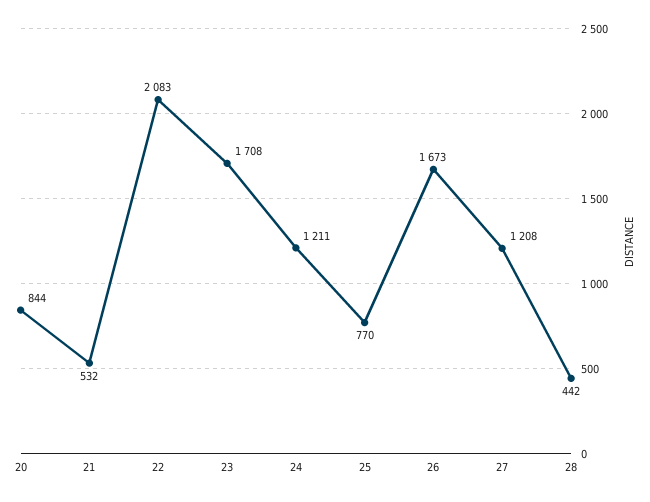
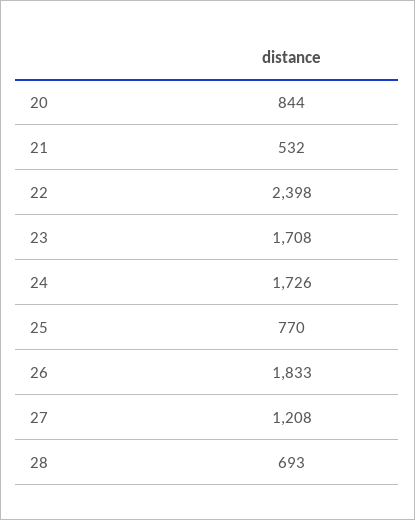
  {
    "20": 844,
    "21": 532,
-   "22": 2083,
+   "22": 2398,
    "23": 1708,
-   "24": 1211,
+   "24": 1726,
    "25": 770,
-   "26": 1673,
+   "26": 1833,
    "27": 1208,
-   "28": 442
+   "28": 693
  }

